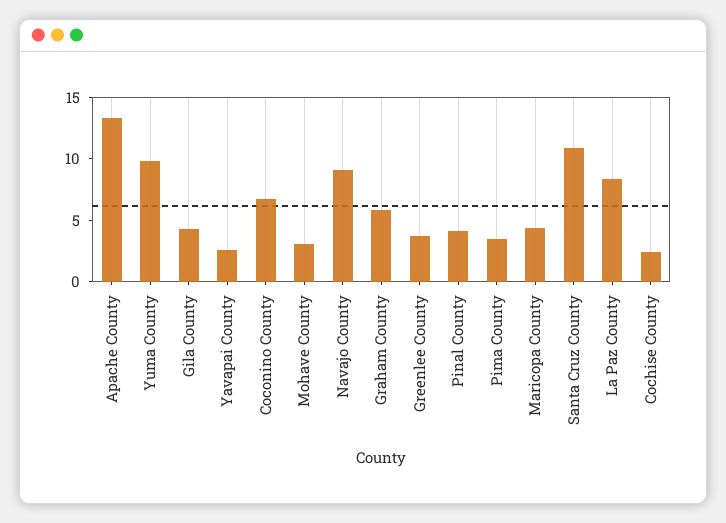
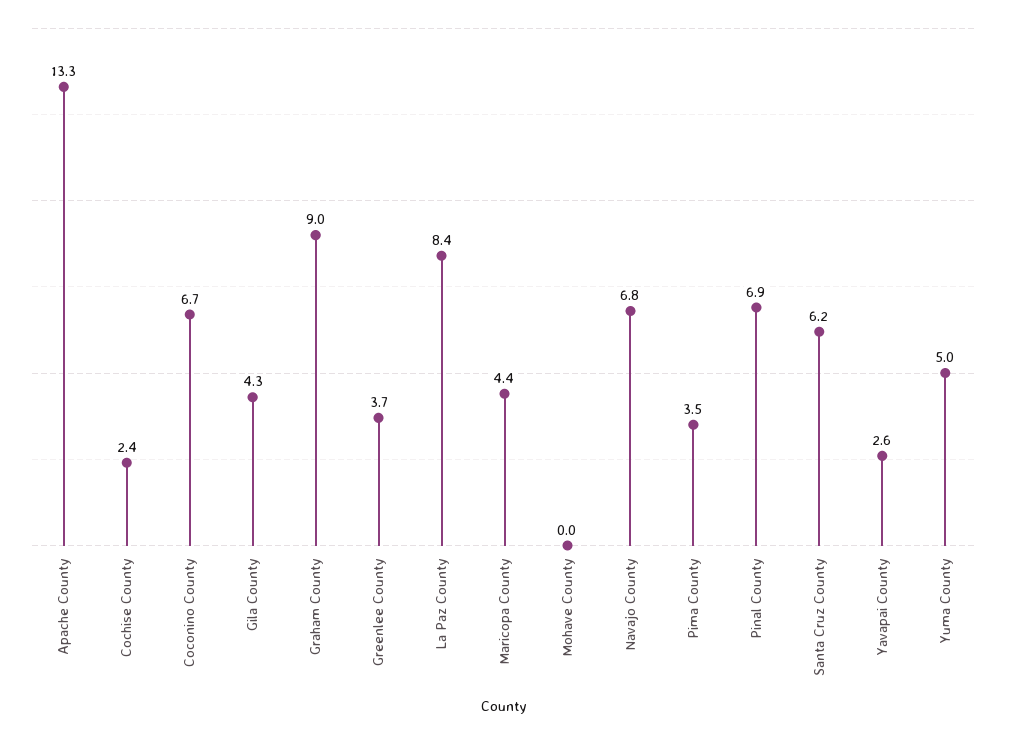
  {
    "Apache County": 13.3,
-   "Yuma County": 10,
+   "Yuma County": 5,
    "Gila County": 4.3,
    "Yavapai County": 2.6,
    "Coconino County": 6.7,
-   "Mohave County": 3,
+   "Mohave County": 0,
-   "Navajo County": 9,
+   "Navajo County": 6.8,
-   "Graham County": 6,
+   "Graham County": 9,
    "Greenlee County": 3.7,
-   "Pinal County": 4,
+   "Pinal County": 6.9,
    "Pima County": 3.5,
    "Maricopa County": 4.4,
-   "Santa Cruz County": 11,
+   "Santa Cruz County": 6.2,
    "La Paz County": 8.4,
    "Cochise County": 2.4
  }

